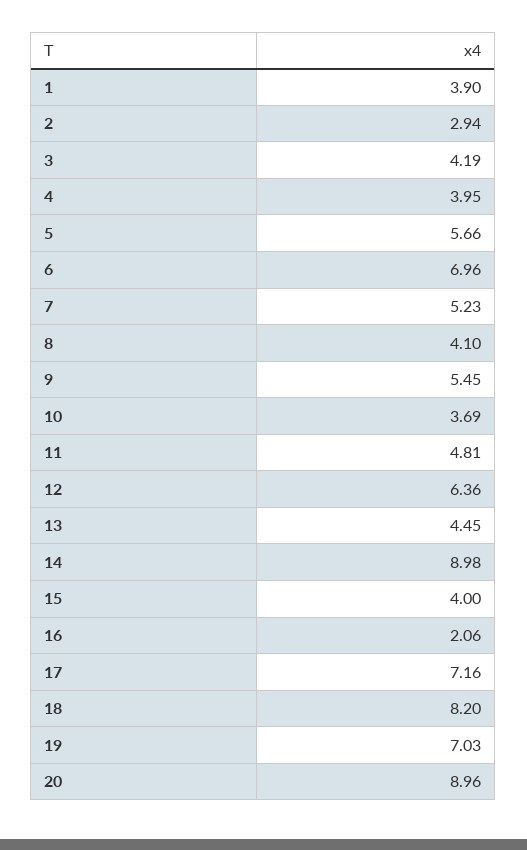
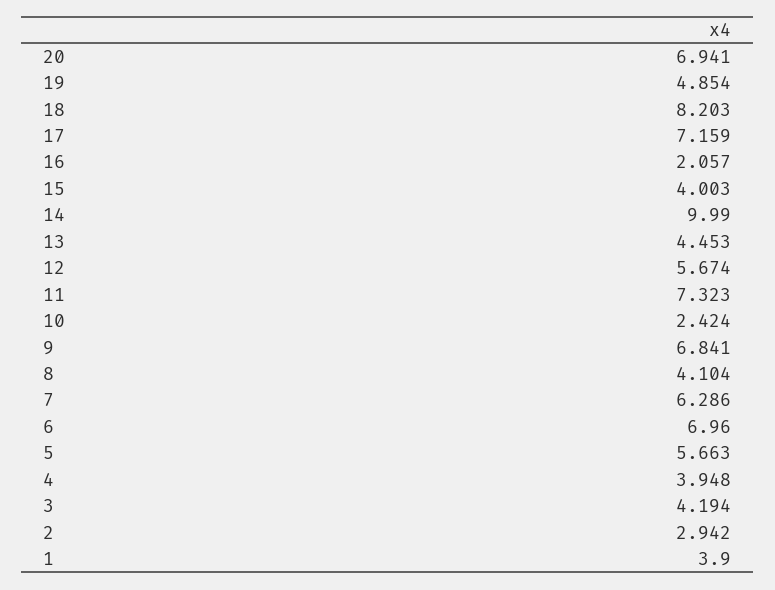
  {
    "1": 3.9,
    "2": 2.942,
    "3": 4.194,
    "4": 3.948,
    "5": 5.663,
    "6": 6.96,
-   "7": 5.23,
+   "7": 6.286,
    "8": 4.104,
-   "9": 5.45,
+   "9": 6.841,
-   "10": 3.69,
+   "10": 2.424,
-   "11": 4.81,
+   "11": 7.323,
-   "12": 6.36,
+   "12": 5.674,
    "13": 4.453,
-   "14": 8.98,
+   "14": 9.99,
    "15": 4.003,
    "16": 2.057,
    "17": 7.159,
    "18": 8.203,
-   "19": 7.03,
+   "19": 4.854,
-   "20": 8.96
+   "20": 6.941
  }

